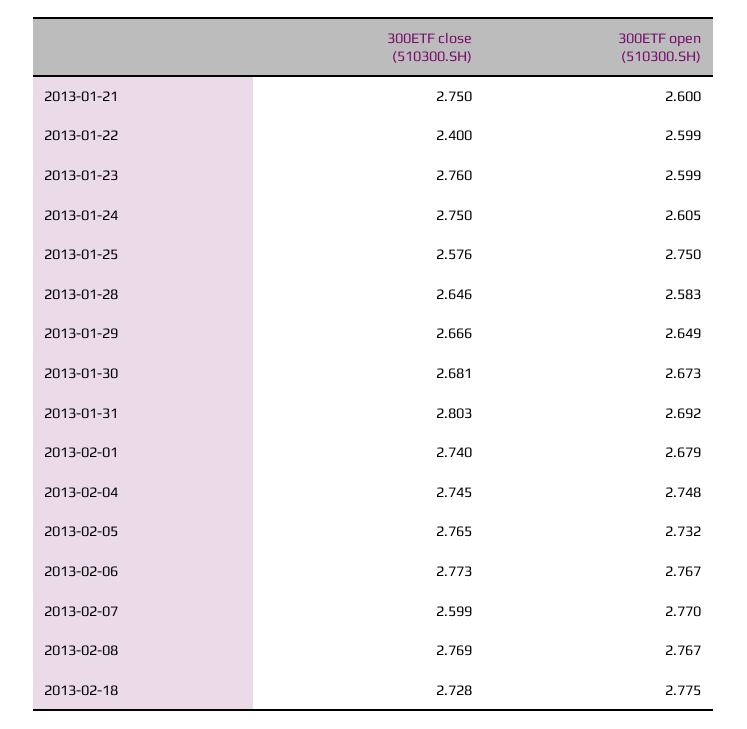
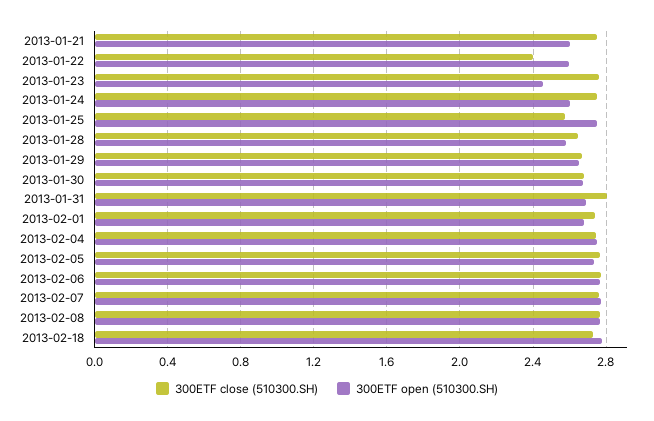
  {
    "300ETF close (510300.SH)": {
      "2013-01-21": 2.75,
      "2013-01-22": 2.4,
      "2013-01-23": 2.76,
      "2013-01-24": 2.75,
      "2013-01-25": 2.576,
      "2013-01-28": 2.646,
      "2013-01-29": 2.666,
      "2013-01-30": 2.681,
      "2013-01-31": 2.803,
      "2013-02-01": 2.74,
      "2013-02-04": 2.745,
      "2013-02-05": 2.765,
      "2013-02-06": 2.773,
-     "2013-02-07": 2.599,
+     "2013-02-07": 2.75,
      "2013-02-08": 2.769,
      "2013-02-18": 2.728
    },
    "300ETF open (510300.SH)": {
      "2013-01-21": 2.6,
      "2013-01-22": 2.599,
-     "2013-01-23": 2.599,
+     "2013-01-23": 2.45,
      "2013-01-24": 2.605,
      "2013-01-25": 2.75,
      "2013-01-28": 2.583,
      "2013-01-29": 2.649,
      "2013-01-30": 2.673,
      "2013-01-31": 2.692,
      "2013-02-01": 2.679,
      "2013-02-04": 2.748,
      "2013-02-05": 2.732,
      "2013-02-06": 2.767,
      "2013-02-07": 2.77,
      "2013-02-08": 2.767,
      "2013-02-18": 2.775
    }
  }

